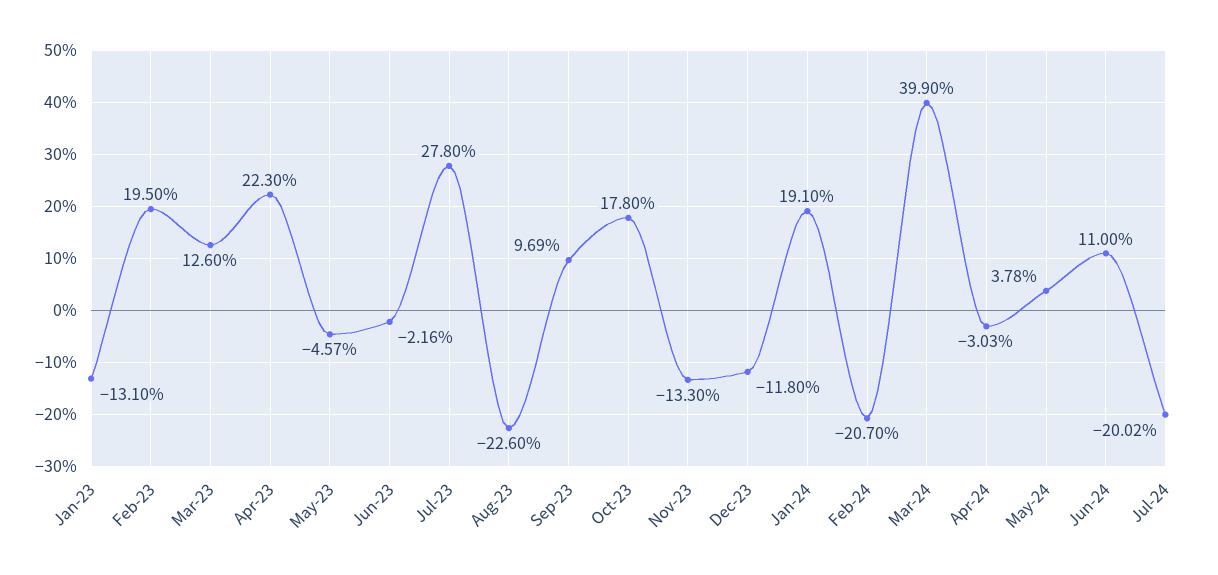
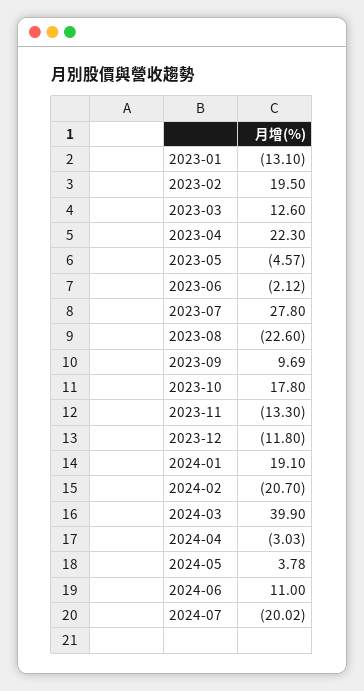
  {
    "Jan-23": -13.1,
    "Feb-23": 19.5,
    "Mar-23": 12.6,
    "Apr-23": 22.3,
    "May-23": -4.57,
-   "Jun-23": -2.16,
+   "Jun-23": -2.12,
    "Jul-23": 27.8,
    "Aug-23": -22.6,
    "Sep-23": 9.69,
    "Oct-23": 17.8,
    "Nov-23": -13.3,
    "Dec-23": -11.8,
    "Jan-24": 19.1,
    "Feb-24": -20.7,
    "Mar-24": 39.9,
    "Apr-24": -3.03,
    "May-24": 3.78,
    "Jun-24": 11,
    "Jul-24": -20.02
  }

